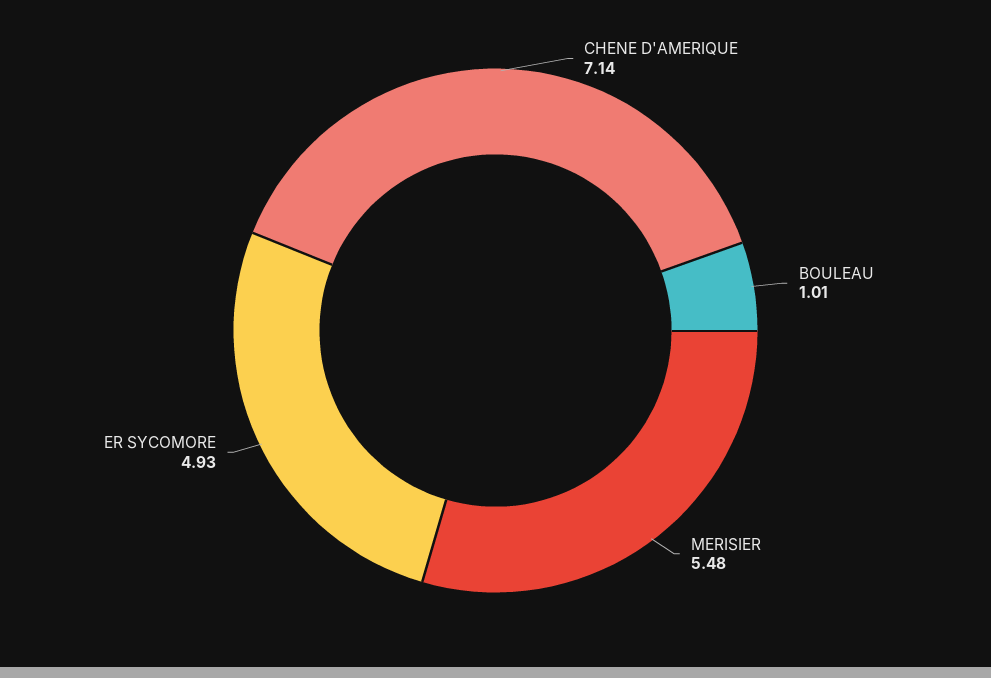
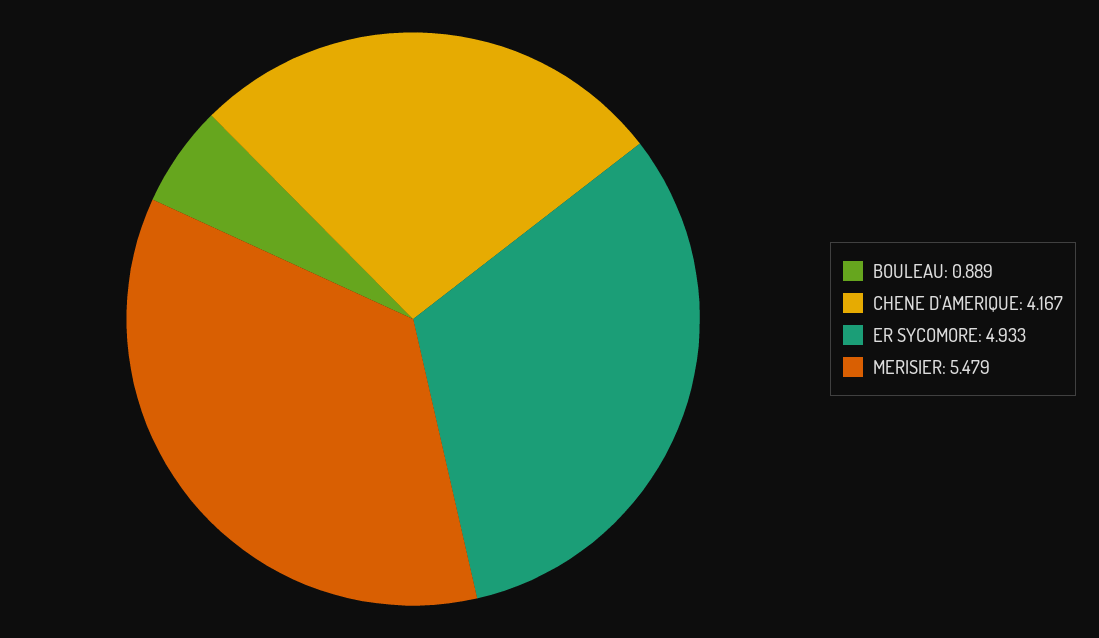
  {
-   "CHENE D'AMERIQUE": 7.14,
+   "CHENE D'AMERIQUE": 4.167,
-   "BOULEAU": 1.01,
+   "BOULEAU": 0.889,
    "MERISIER": 5.479,
    "ER SYCOMORE": 4.933
  }

